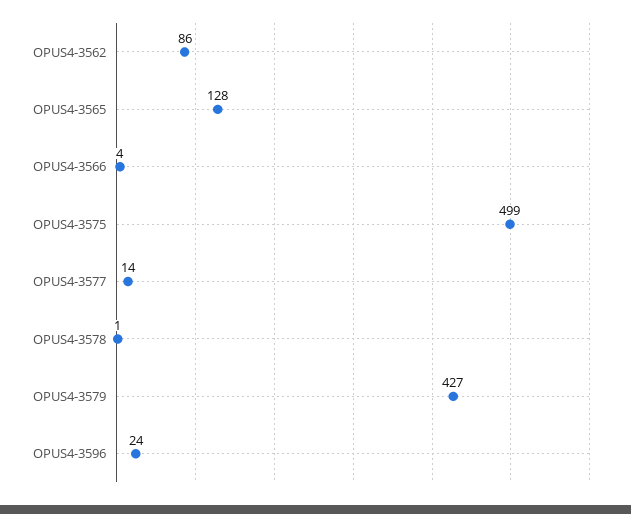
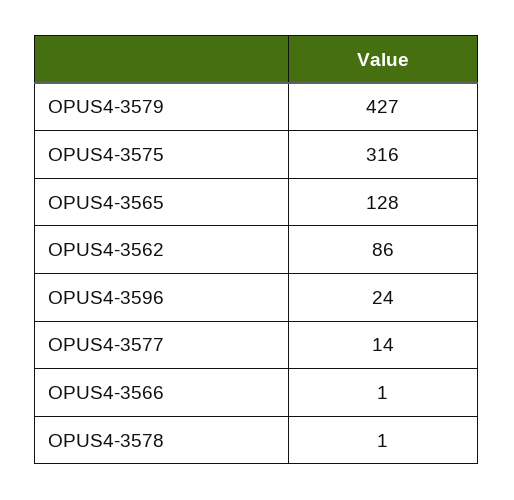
  {
    "OPUS4-3562": 86,
    "OPUS4-3565": 128,
-   "OPUS4-3566": 4,
+   "OPUS4-3566": 1,
-   "OPUS4-3575": 499,
+   "OPUS4-3575": 316,
    "OPUS4-3577": 14,
    "OPUS4-3578": 1,
    "OPUS4-3579": 427,
    "OPUS4-3596": 24
  }

